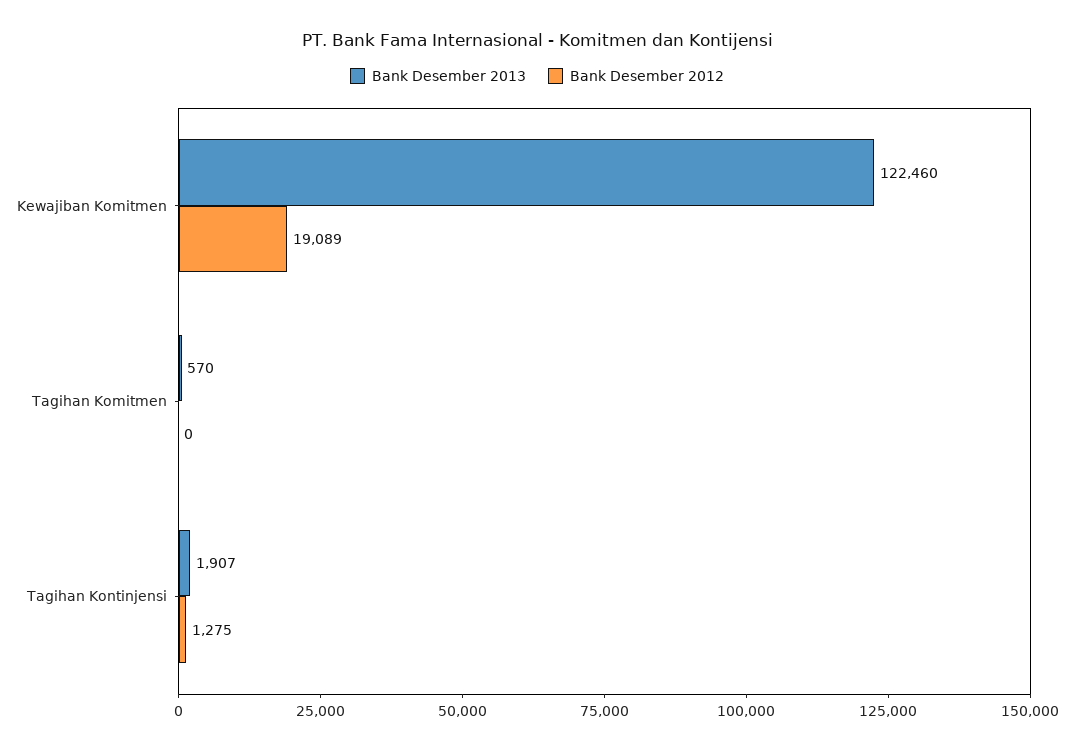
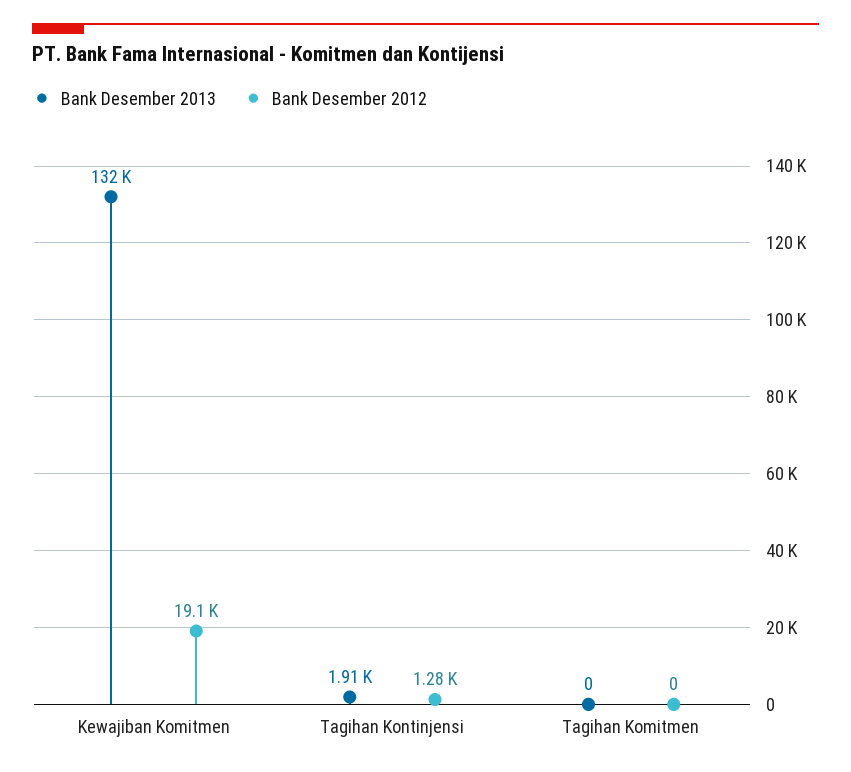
  {
    "Bank Desember 2013": {
-     "Kewajiban Komitmen": 122460,
+     "Kewajiban Komitmen": 132000,
-     "Tagihan Komitmen": 570,
+     "Tagihan Komitmen": 0,
      "Tagihan Kontinjensi": 1907
    },
    "Bank Desember 2012": {
      "Kewajiban Komitmen": 19089,
      "Tagihan Komitmen": 0,
      "Tagihan Kontinjensi": 1275
    }
  }

